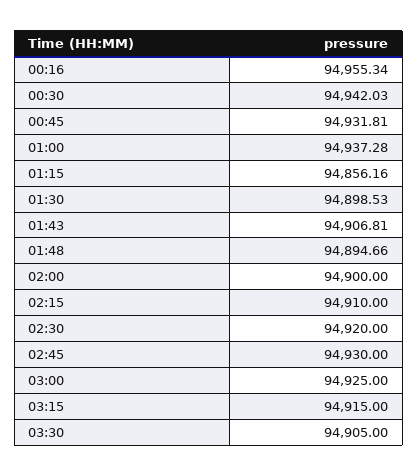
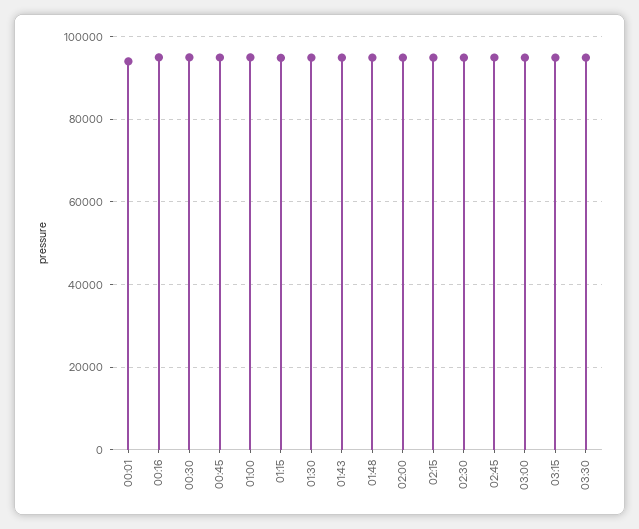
  {
    "00:16": 94955.34,
    "00:30": 94942.03,
    "00:45": 94931.81,
    "01:00": 94937.28,
    "01:15": 94856.16,
    "01:30": 94898.53,
    "01:43": 94906.81,
    "01:48": 94894.66,
    "02:00": 94900,
    "02:15": 94910,
    "02:30": 94920,
    "02:45": 94930,
    "03:00": 94925,
    "03:15": 94915,
-   "03:30": 94905
+   "03:30": 94905,
+   "00:01": 94000
  }

